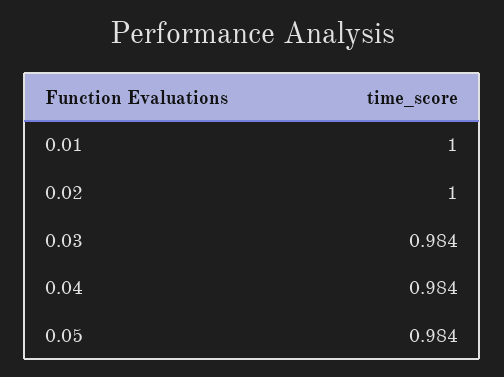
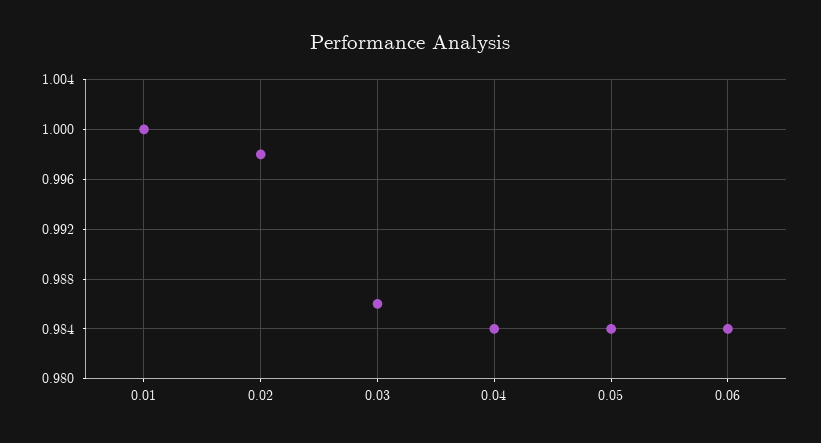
  {
    "0.01": 1,
-   "0.02": 1,
+   "0.02": 0.998,
-   "0.03": 0.984,
+   "0.03": 0.986,
    "0.04": 0.984,
-   "0.05": 0.984
+   "0.05": 0.984,
+   "0.06": 0.984
  }

